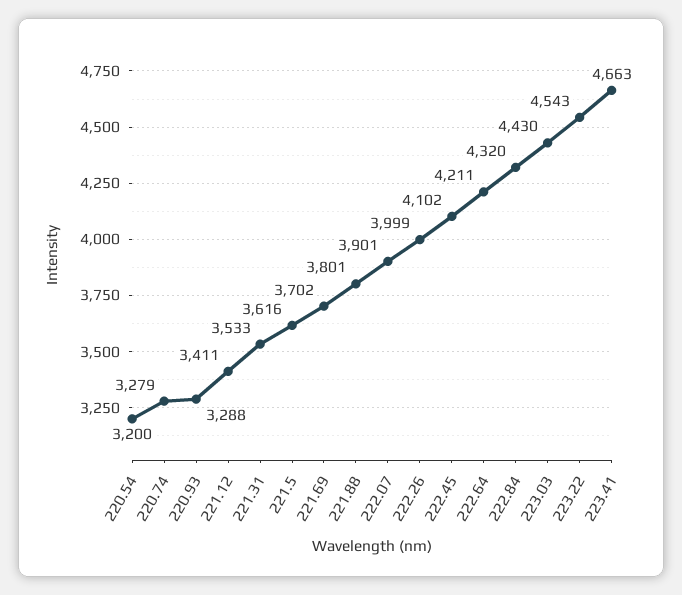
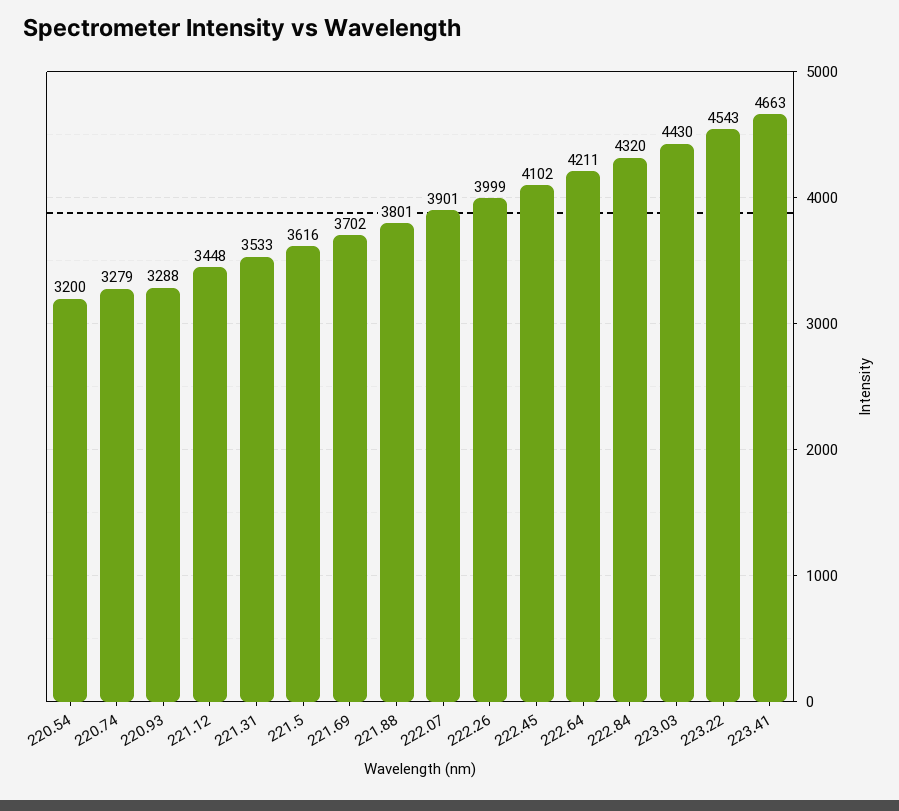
  {
    "220.54": 3200,
    "220.74": 3279,
    "220.93": 3288,
-   "221.12": 3411,
+   "221.12": 3448,
    "221.31": 3533,
    "221.5": 3616,
    "221.69": 3702,
    "221.88": 3801,
    "222.07": 3901,
    "222.26": 3999,
    "222.45": 4102,
    "222.64": 4211,
    "222.84": 4320,
    "223.03": 4430,
    "223.22": 4543,
    "223.41": 4663
  }

